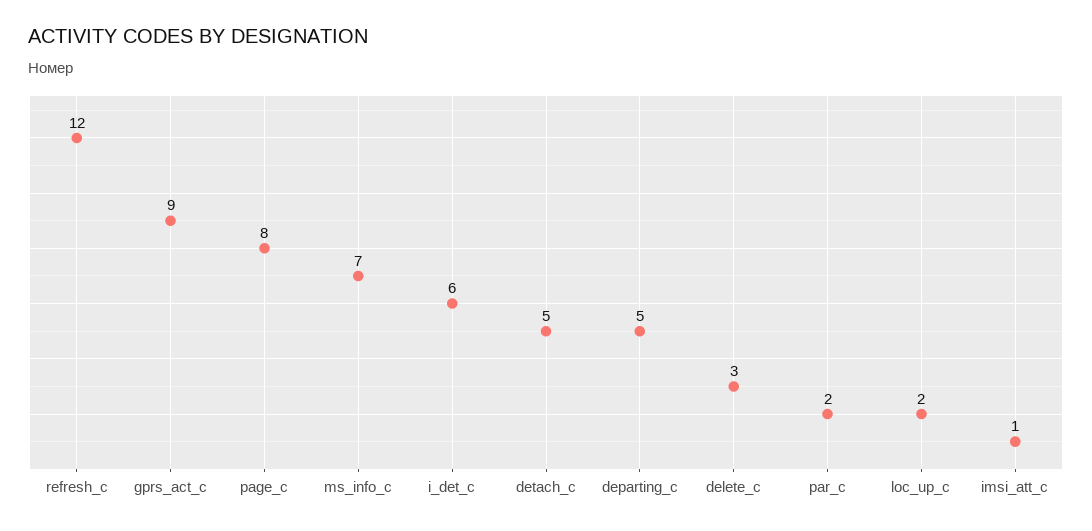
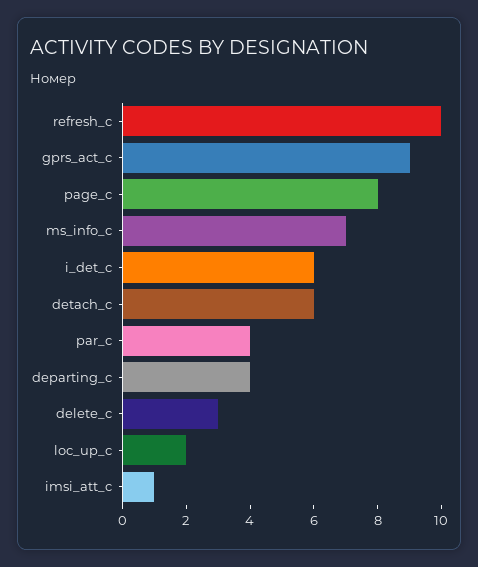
  {
-   "refresh_c": 12,
+   "refresh_c": 10,
    "gprs_act_c": 9,
    "page_c": 8,
    "ms_info_c": 7,
    "i_det_c": 6,
-   "detach_c": 5,
+   "detach_c": 6,
-   "departing_c": 5,
+   "departing_c": 4,
    "delete_c": 3,
-   "par_c": 2,
+   "par_c": 4,
    "loc_up_c": 2,
    "imsi_att_c": 1
  }

